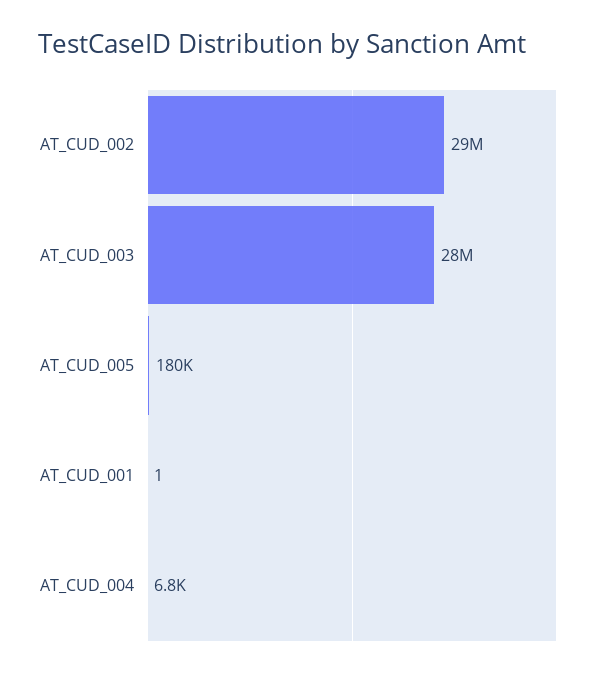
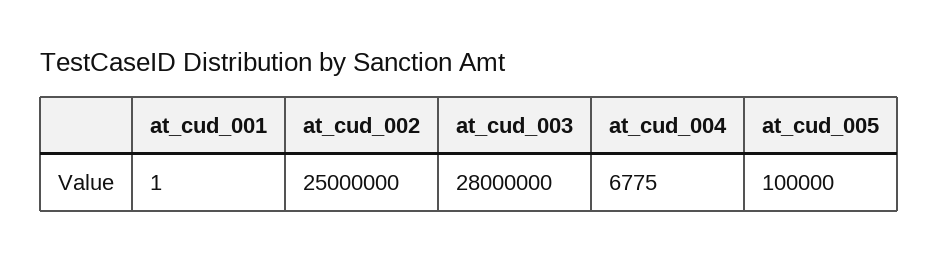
  {
-   "AT_CUD_002": 29000000,
+   "AT_CUD_002": 25000000,
    "AT_CUD_003": 28000000,
-   "AT_CUD_005": 180000,
+   "AT_CUD_005": 100000,
    "AT_CUD_001": 1,
    "AT_CUD_004": 6775
  }

